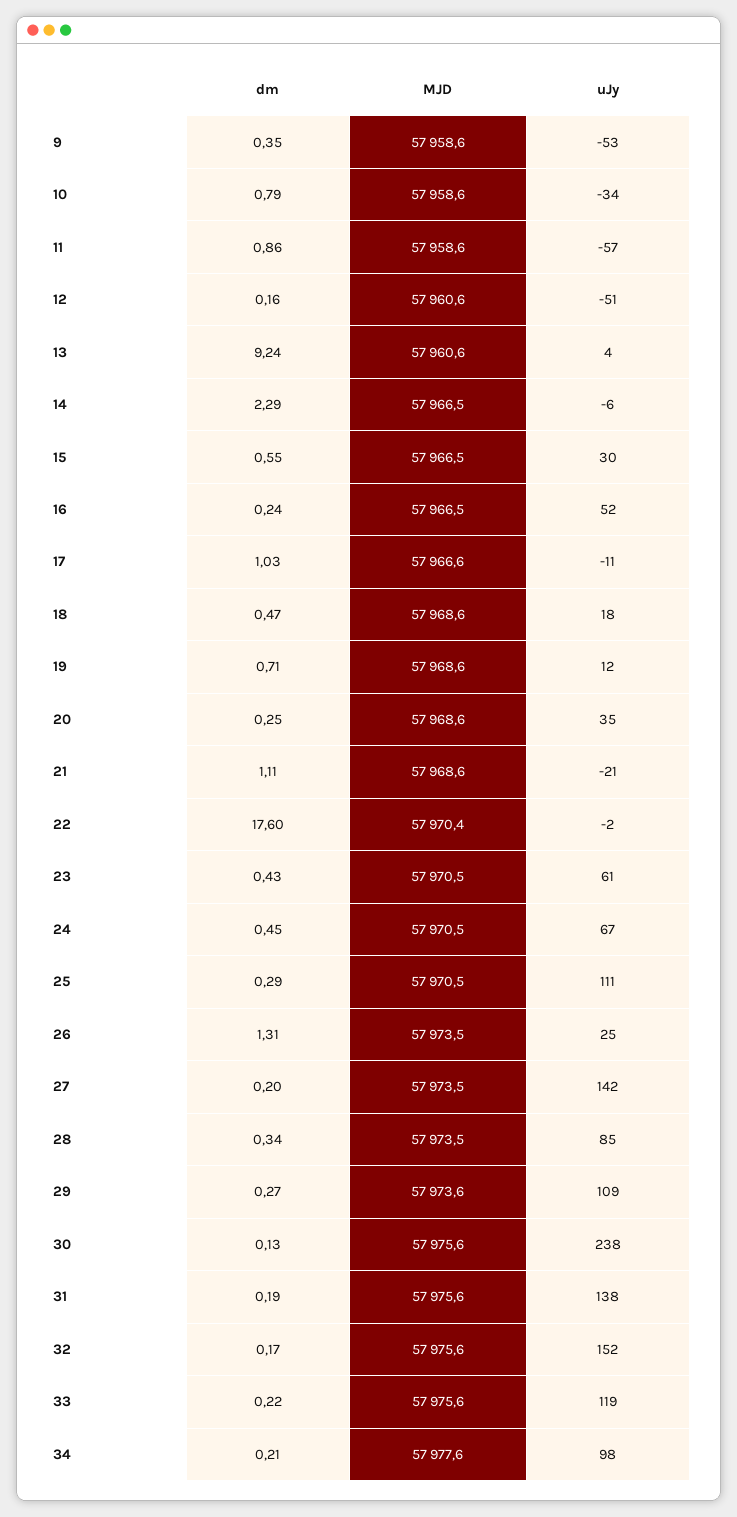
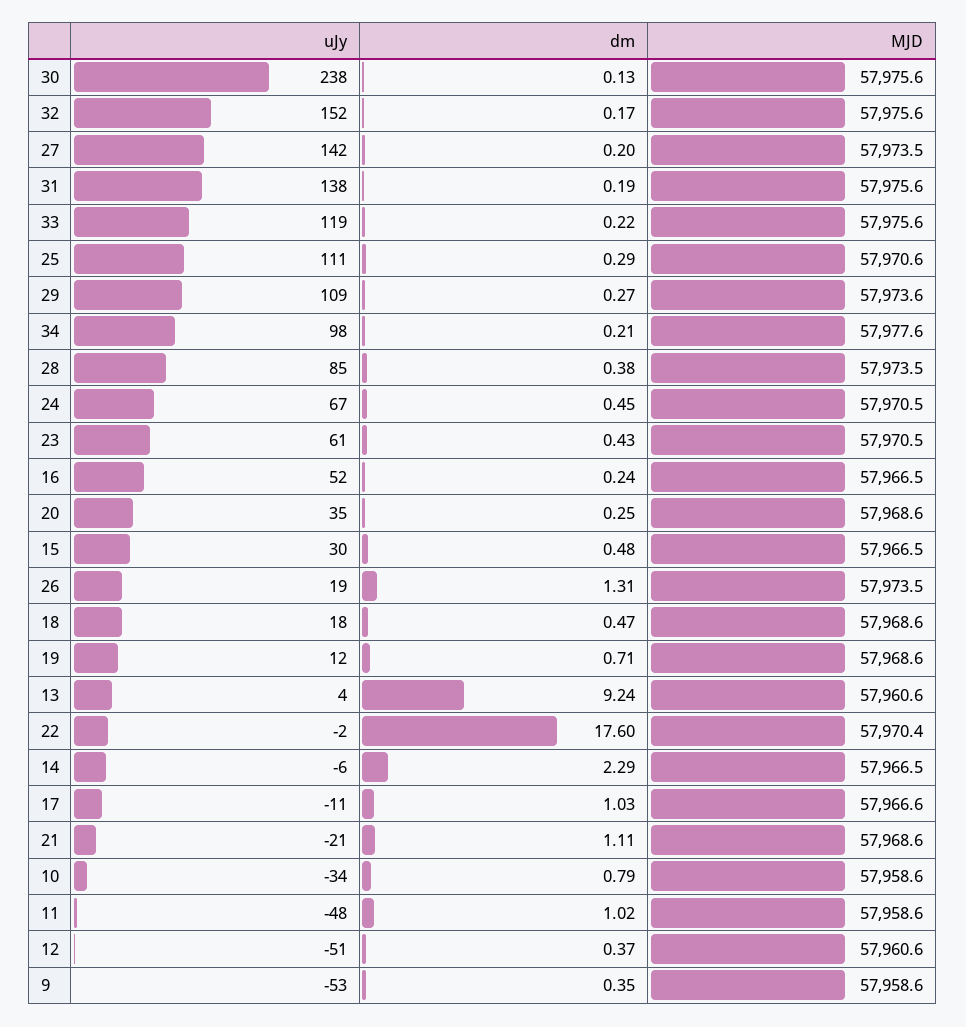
  {
    "dm": {
      "9": 0.35,
      "10": 0.79,
-     "11": 0.86,
+     "11": 1.02,
-     "12": 0.16,
+     "12": 0.37,
      "13": 9.24,
      "14": 2.29,
-     "15": 0.55,
+     "15": 0.48,
      "16": 0.24,
      "17": 1.03,
      "18": 0.47,
      "19": 0.71,
      "20": 0.25,
      "21": 1.11,
      "22": 17.6,
      "23": 0.43,
      "24": 0.45,
      "25": 0.29,
      "26": 1.31,
      "27": 0.2,
-     "28": 0.34,
+     "28": 0.38,
      "29": 0.27,
      "30": 0.13,
      "31": 0.19,
      "32": 0.17,
      "33": 0.22,
      "34": 0.21
    },
    "MJD": {
      "9": 57958.6,
      "10": 57958.6,
      "11": 57958.6,
      "12": 57960.6,
      "13": 57960.6,
      "14": 57966.5,
      "15": 57966.5,
      "16": 57966.5,
      "17": 57966.6,
      "18": 57968.6,
      "19": 57968.6,
      "20": 57968.6,
      "21": 57968.6,
      "22": 57970.4,
      "23": 57970.5,
      "24": 57970.5,
-     "25": 57970.5,
+     "25": 57970.6,
      "26": 57973.5,
      "27": 57973.5,
      "28": 57973.5,
      "29": 57973.6,
      "30": 57975.6,
      "31": 57975.6,
      "32": 57975.6,
      "33": 57975.6,
      "34": 57977.6
    },
    "uJy": {
      "9": -53,
      "10": -34,
-     "11": -57,
+     "11": -48,
      "12": -51,
      "13": 4,
      "14": -6,
      "15": 30,
      "16": 52,
      "17": -11,
      "18": 18,
      "19": 12,
      "20": 35,
      "21": -21,
      "22": -2,
      "23": 61,
      "24": 67,
      "25": 111,
-     "26": 25,
+     "26": 19,
      "27": 142,
      "28": 85,
      "29": 109,
      "30": 238,
      "31": 138,
      "32": 152,
      "33": 119,
      "34": 98
    }
  }

